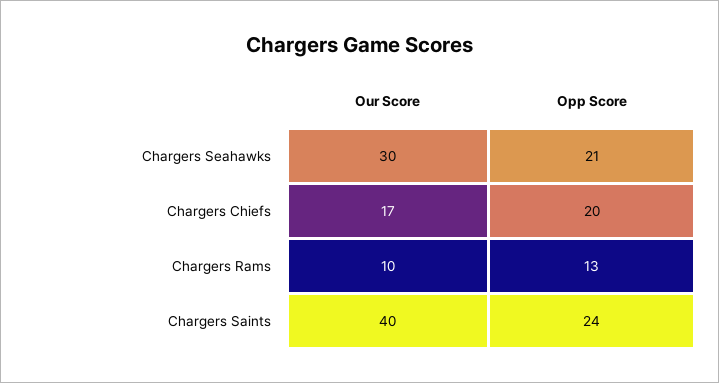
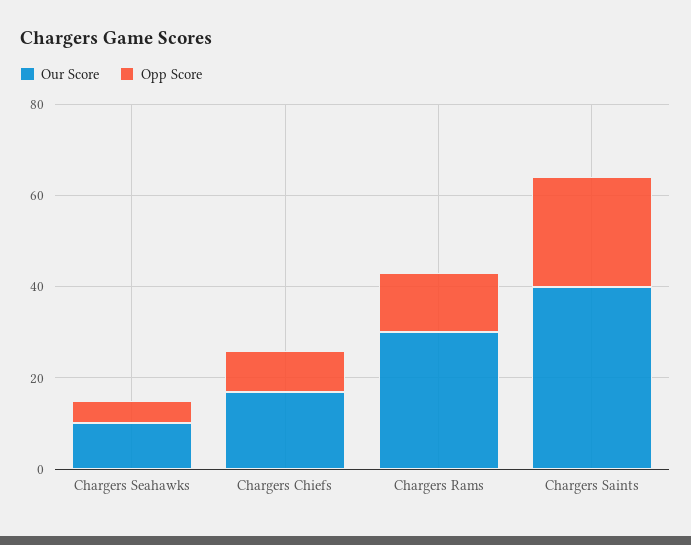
  {
    "Our Score": {
-     "Chargers Seahawks": 30,
+     "Chargers Seahawks": 10,
      "Chargers Chiefs": 17,
-     "Chargers Rams": 10,
+     "Chargers Rams": 30,
      "Chargers Saints": 40
    },
    "Opp Score": {
-     "Chargers Seahawks": 21,
+     "Chargers Seahawks": 5,
-     "Chargers Chiefs": 20,
+     "Chargers Chiefs": 10,
      "Chargers Rams": 13,
      "Chargers Saints": 24
    }
  }

